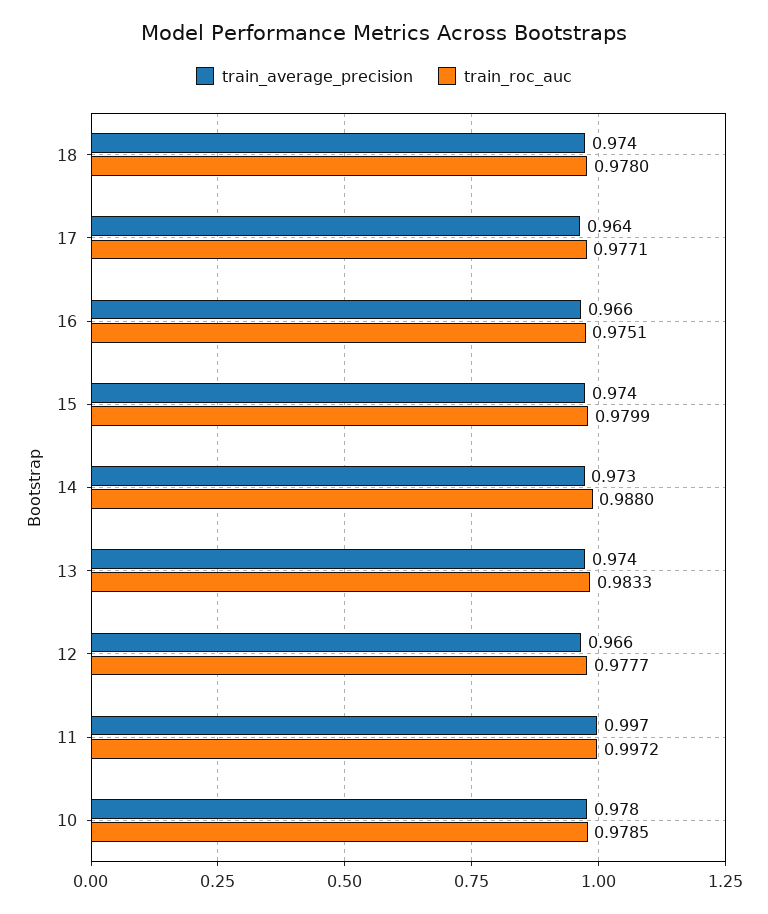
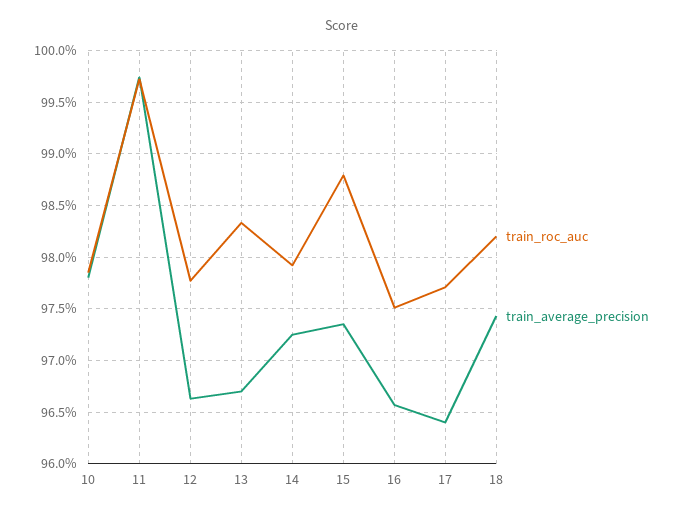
  {
    "train_average_precision": {
      "18": 0.974,
      "17": 0.964,
      "16": 0.966,
      "15": 0.974,
      "14": 0.973,
-     "13": 0.974,
+     "13": 0.967,
      "12": 0.966,
      "11": 0.997,
      "10": 0.978
    },
    "train_roc_auc": {
-     "18": 0.978,
+     "18": 0.982,
      "17": 0.9771,
      "16": 0.9751,
-     "15": 0.9799,
+     "15": 0.988,
-     "14": 0.988,
+     "14": 0.979,
      "13": 0.9833,
      "12": 0.9777,
      "11": 0.9972,
      "10": 0.9785
    }
  }

